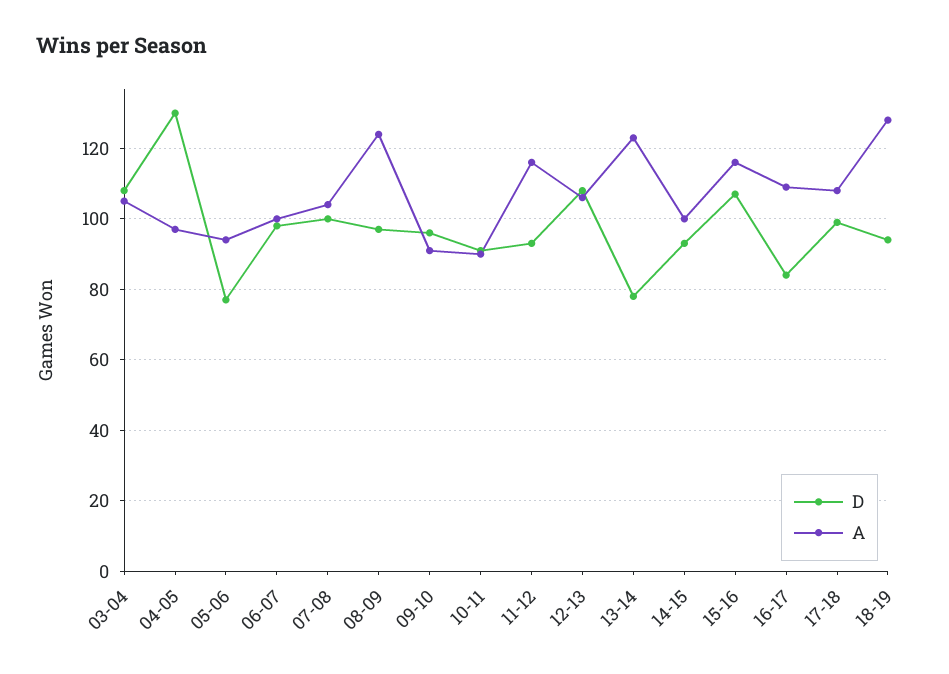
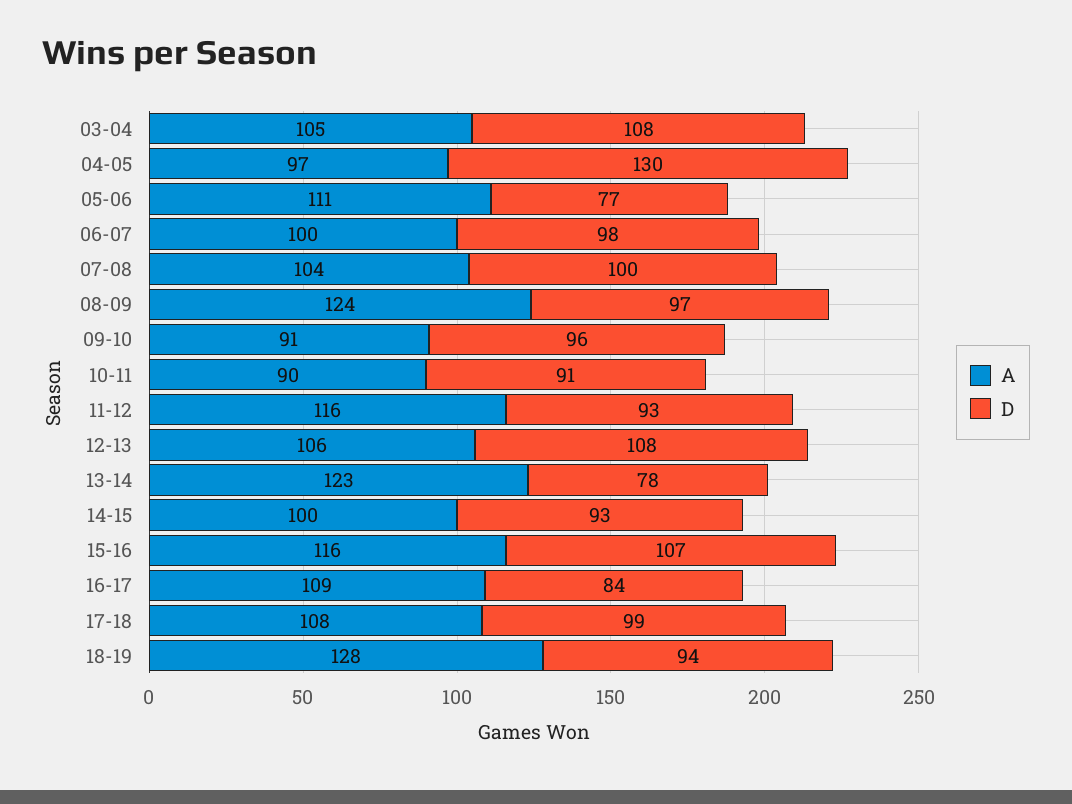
  {
    "D": {
      "03-04": 108,
      "04-05": 130,
      "05-06": 77,
      "06-07": 98,
      "07-08": 100,
      "08-09": 97,
      "09-10": 96,
      "10-11": 91,
      "11-12": 93,
      "12-13": 108,
      "13-14": 78,
      "14-15": 93,
      "15-16": 107,
      "16-17": 84,
      "17-18": 99,
      "18-19": 94
    },
    "A": {
      "03-04": 105,
      "04-05": 97,
-     "05-06": 95,
+     "05-06": 111,
      "06-07": 100,
      "07-08": 104,
      "08-09": 124,
      "09-10": 91,
      "10-11": 90,
      "11-12": 116,
      "12-13": 106,
      "13-14": 123,
      "14-15": 100,
      "15-16": 116,
      "16-17": 109,
      "17-18": 108,
      "18-19": 128
    }
  }

